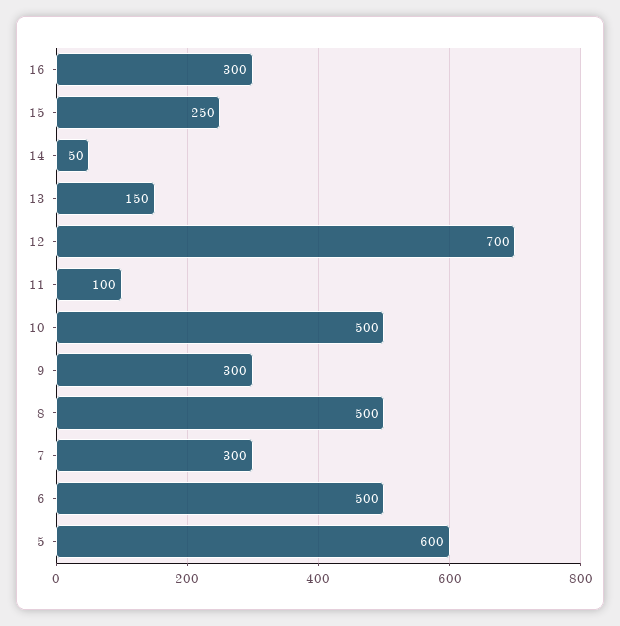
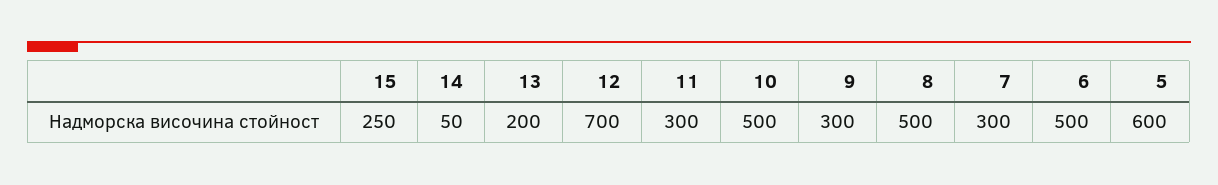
  {
-   "16": 300,
    "15": 250,
    "14": 50,
-   "13": 150,
+   "13": 200,
    "12": 700,
-   "11": 100,
+   "11": 300,
    "10": 500,
    "9": 300,
    "8": 500,
    "7": 300,
    "6": 500,
    "5": 600
  }

